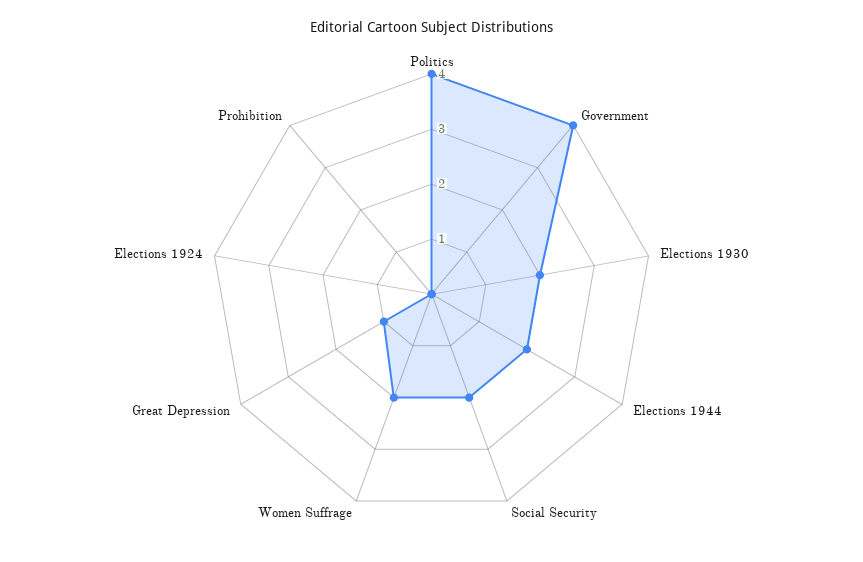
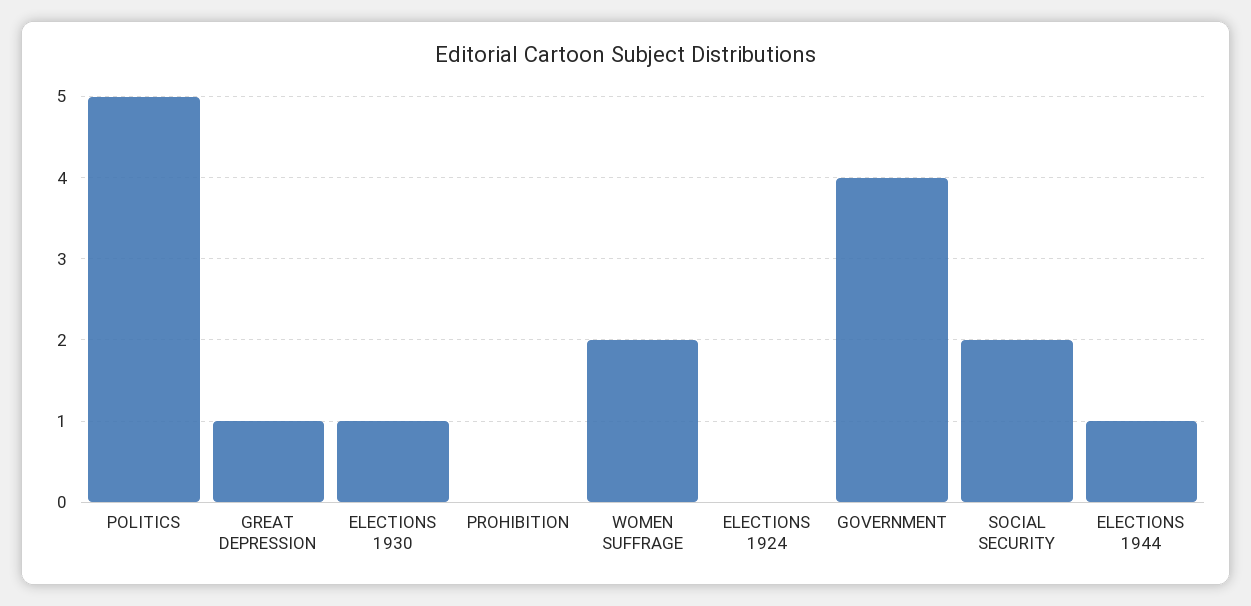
  {
-   "Politics": 4,
+   "Politics": 5,
    "Government": 4,
-   "Elections 1930": 2,
+   "Elections 1930": 1,
-   "Elections 1944": 2,
+   "Elections 1944": 1,
    "Social Security": 2,
    "Women Suffrage": 2,
    "Great Depression": 1,
    "Elections 1924": 0,
    "Prohibition": 0
  }

